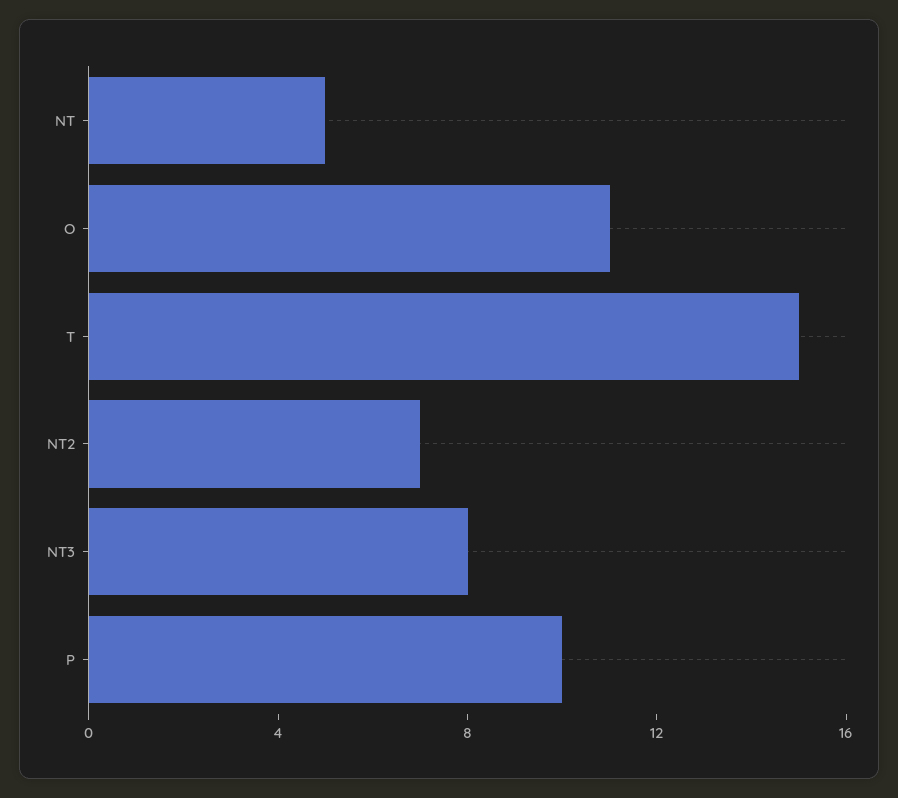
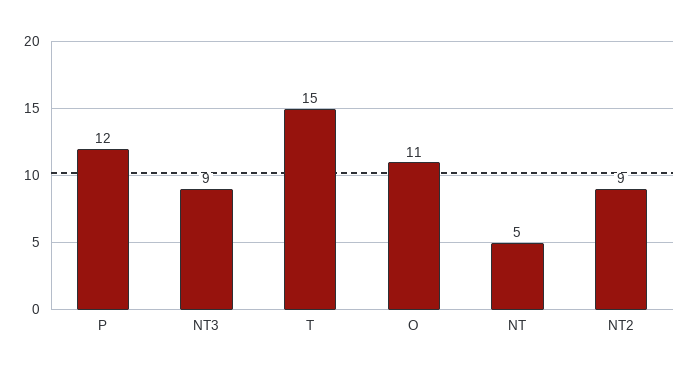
  {
    "NT": 5,
    "O": 11,
    "T": 15,
-   "NT2": 7,
+   "NT2": 9,
-   "NT3": 8,
+   "NT3": 9,
-   "P": 10
+   "P": 12
  }

